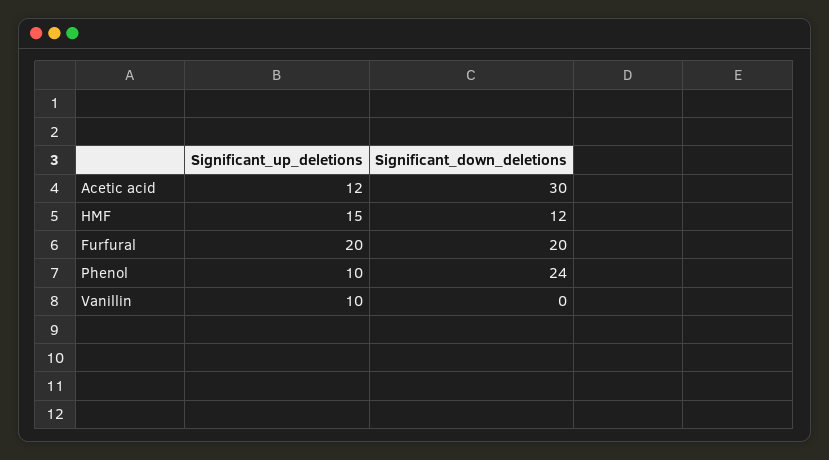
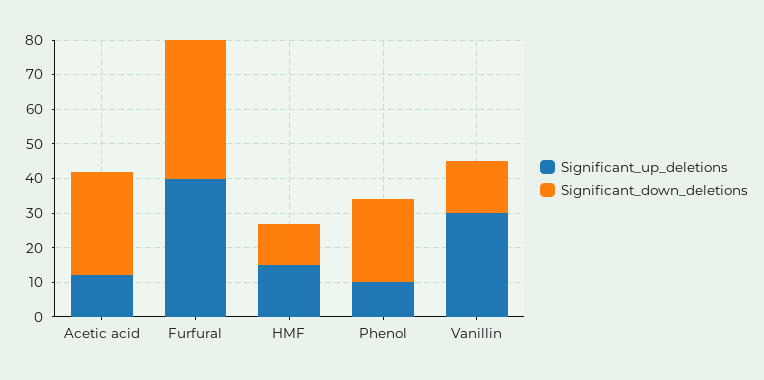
  {
    "Significant_up_deletions": {
      "Acetic acid": 12,
      "HMF": 15,
-     "Furfural": 20,
+     "Furfural": 40,
      "Phenol": 10,
-     "Vanillin": 10
+     "Vanillin": 30
    },
    "Significant_down_deletions": {
      "Acetic acid": 30,
      "HMF": 12,
-     "Furfural": 20,
+     "Furfural": 40,
      "Phenol": 24,
-     "Vanillin": 0
+     "Vanillin": 15
    }
  }

